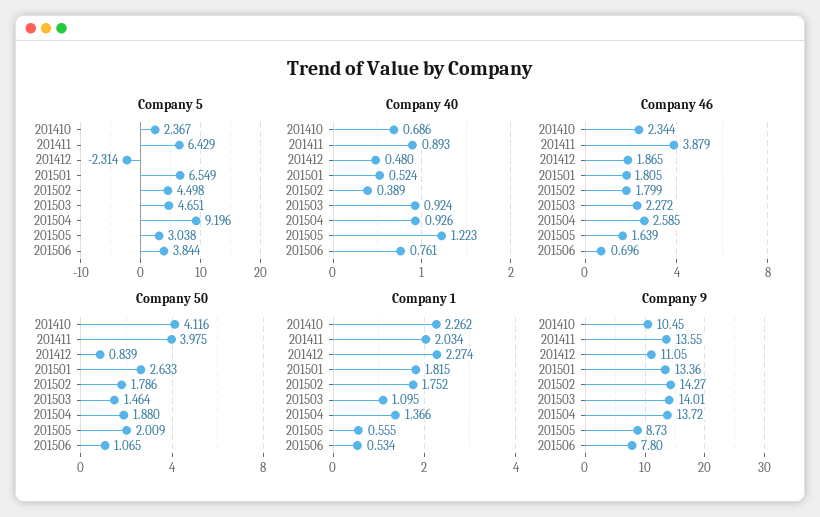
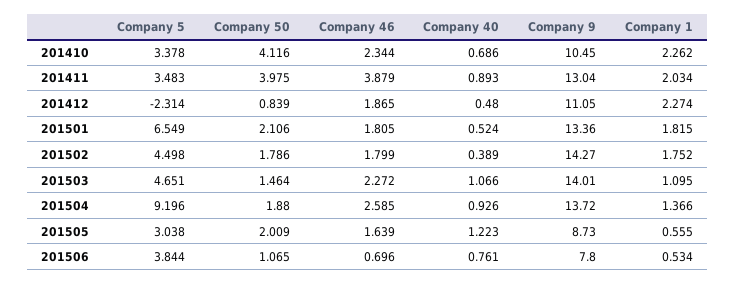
  {
    "Company 5": {
-     "201410": 2.367,
+     "201410": 3.378,
-     "201411": 6.429,
+     "201411": 3.483,
      "201412": -2.314,
      "201501": 6.549,
      "201502": 4.498,
      "201503": 4.651,
      "201504": 9.196,
      "201505": 3.038,
      "201506": 3.844
    },
    "Company 40": {
      "201410": 0.686,
      "201411": 0.893,
      "201412": 0.48,
      "201501": 0.524,
      "201502": 0.389,
-     "201503": 0.924,
+     "201503": 1.066,
      "201504": 0.926,
      "201505": 1.223,
      "201506": 0.761
    },
    "Company 46": {
      "201410": 2.344,
      "201411": 3.879,
      "201412": 1.865,
      "201501": 1.805,
      "201502": 1.799,
      "201503": 2.272,
      "201504": 2.585,
      "201505": 1.639,
      "201506": 0.696
    },
    "Company 50": {
      "201410": 4.116,
      "201411": 3.975,
      "201412": 0.839,
-     "201501": 2.633,
+     "201501": 2.106,
      "201502": 1.786,
      "201503": 1.464,
      "201504": 1.88,
      "201505": 2.009,
      "201506": 1.065
    },
    "Company 1": {
      "201410": 2.262,
      "201411": 2.034,
      "201412": 2.274,
      "201501": 1.815,
      "201502": 1.752,
      "201503": 1.095,
      "201504": 1.366,
      "201505": 0.555,
      "201506": 0.534
    },
    "Company 9": {
      "201410": 10.45,
-     "201411": 13.55,
+     "201411": 13.04,
      "201412": 11.05,
      "201501": 13.36,
      "201502": 14.27,
      "201503": 14.01,
      "201504": 13.72,
      "201505": 8.73,
      "201506": 7.8
    }
  }

